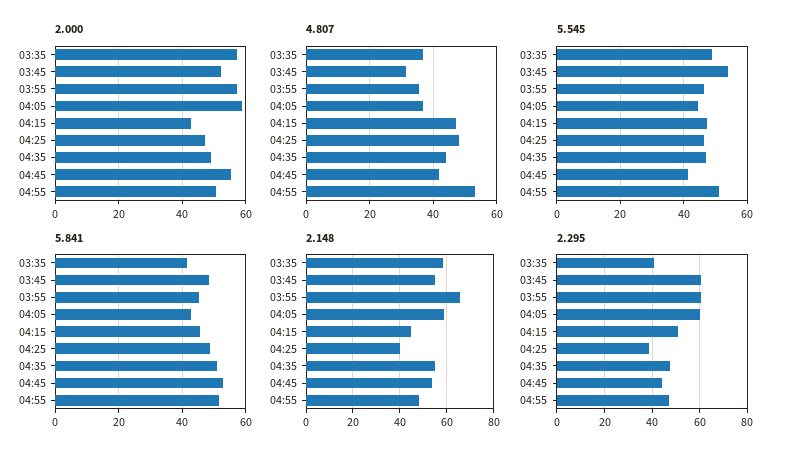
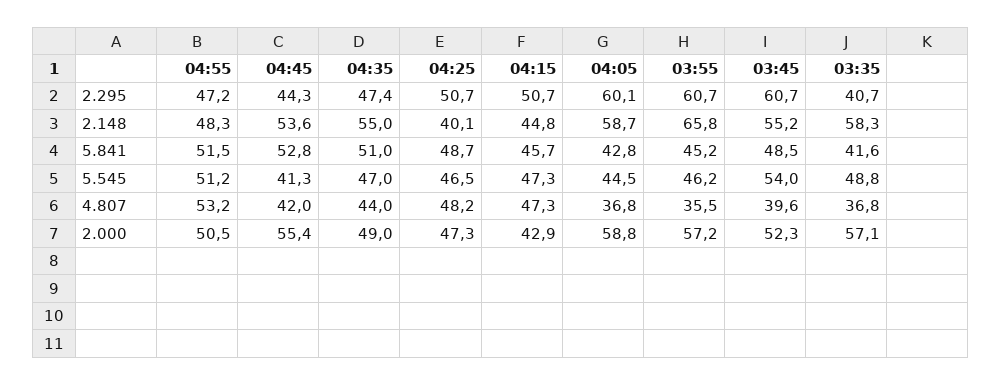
  {
    "2.000": {
      "03:35": 57.1,
      "03:45": 52.3,
      "03:55": 57.2,
      "04:05": 58.8,
      "04:15": 42.9,
      "04:25": 47.3,
      "04:35": 49,
      "04:45": 55.4,
      "04:55": 50.5
    },
    "4.807": {
      "03:35": 36.8,
-     "03:45": 32,
+     "03:45": 39.6,
      "03:55": 35.5,
      "04:05": 36.8,
      "04:15": 47.3,
      "04:25": 48.2,
      "04:35": 44,
      "04:45": 42,
      "04:55": 53.2
    },
    "5.545": {
      "03:35": 48.8,
      "03:45": 54,
      "03:55": 46.2,
      "04:05": 44.5,
      "04:15": 47.3,
      "04:25": 46.5,
      "04:35": 47,
      "04:45": 41.3,
      "04:55": 51.2
    },
    "5.841": {
      "03:35": 41.6,
      "03:45": 48.5,
      "03:55": 45.2,
      "04:05": 42.8,
      "04:15": 45.7,
      "04:25": 48.7,
      "04:35": 51,
      "04:45": 52.8,
      "04:55": 51.5
    },
    "2.148": {
      "03:35": 58.3,
      "03:45": 55.2,
      "03:55": 65.8,
      "04:05": 58.7,
      "04:15": 44.8,
      "04:25": 40.1,
      "04:35": 55,
      "04:45": 53.6,
      "04:55": 48.3
    },
    "2.295": {
      "03:35": 40.7,
      "03:45": 60.7,
      "03:55": 60.7,
      "04:05": 60.1,
      "04:15": 50.7,
-     "04:25": 40,
+     "04:25": 50.7,
      "04:35": 47.4,
      "04:45": 44.3,
      "04:55": 47.2
    }
  }

